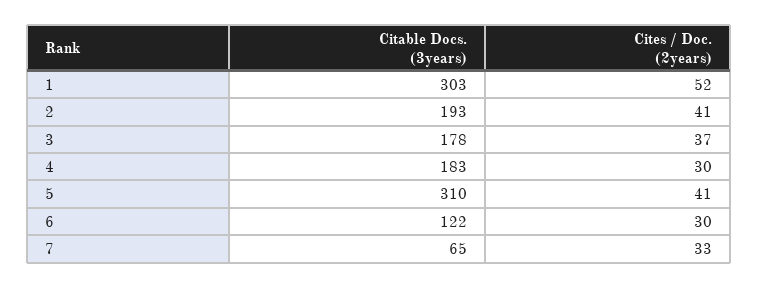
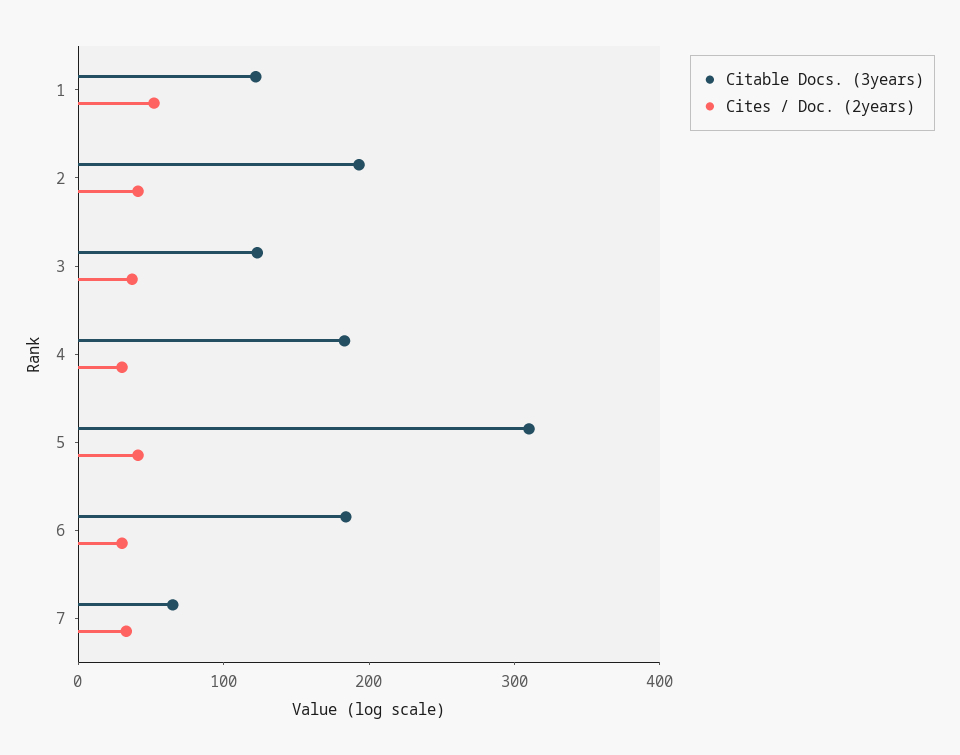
  {
    "Citable Docs. (3years)": {
-     "1": 303,
+     "1": 120,
      "2": 193,
-     "3": 178,
+     "3": 120,
      "4": 183,
      "5": 310,
-     "6": 122,
+     "6": 180,
      "7": 65
    },
    "Cites / Doc. (2years)": {
      "1": 52,
      "2": 41,
      "3": 37,
      "4": 30,
      "5": 41,
      "6": 30,
      "7": 33
    }
  }

